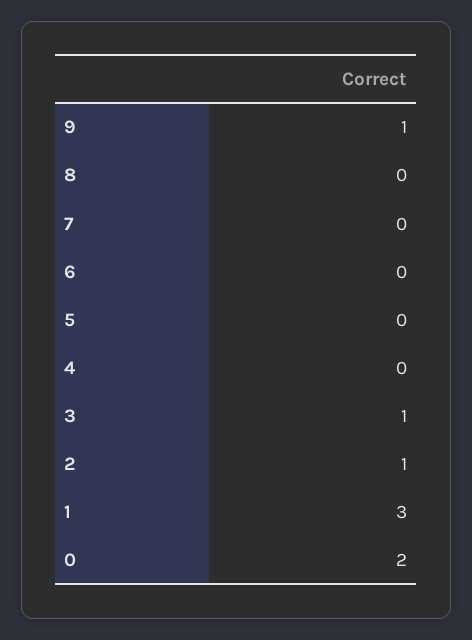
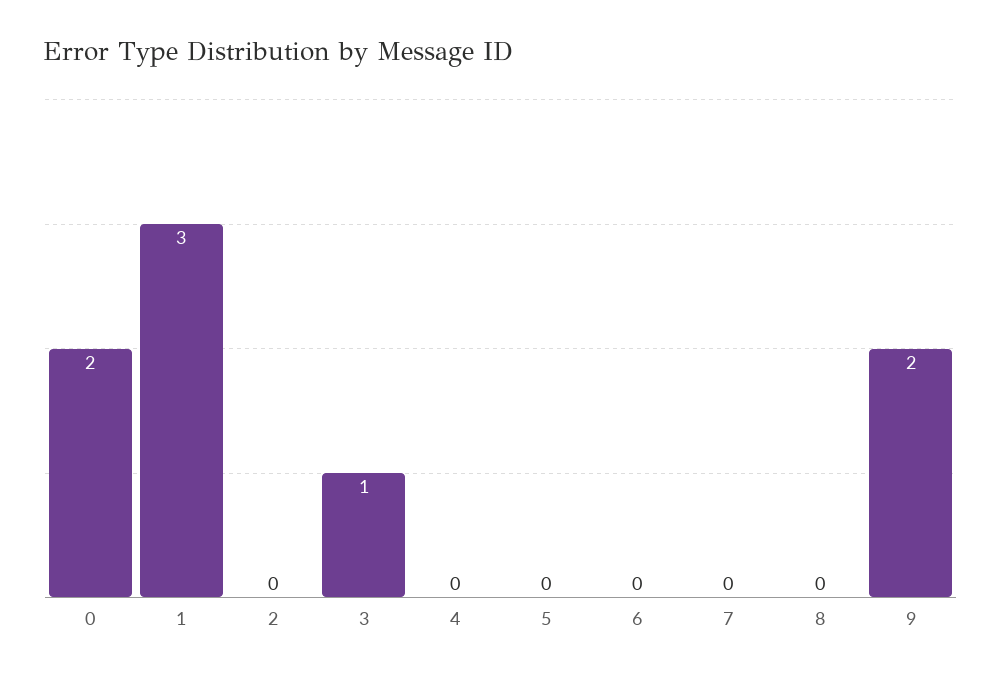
  {
-   "9": 1,
+   "9": 2,
    "8": 0,
    "7": 0,
    "6": 0,
    "5": 0,
    "4": 0,
    "3": 1,
-   "2": 1,
+   "2": 0,
    "1": 3,
    "0": 2
  }

